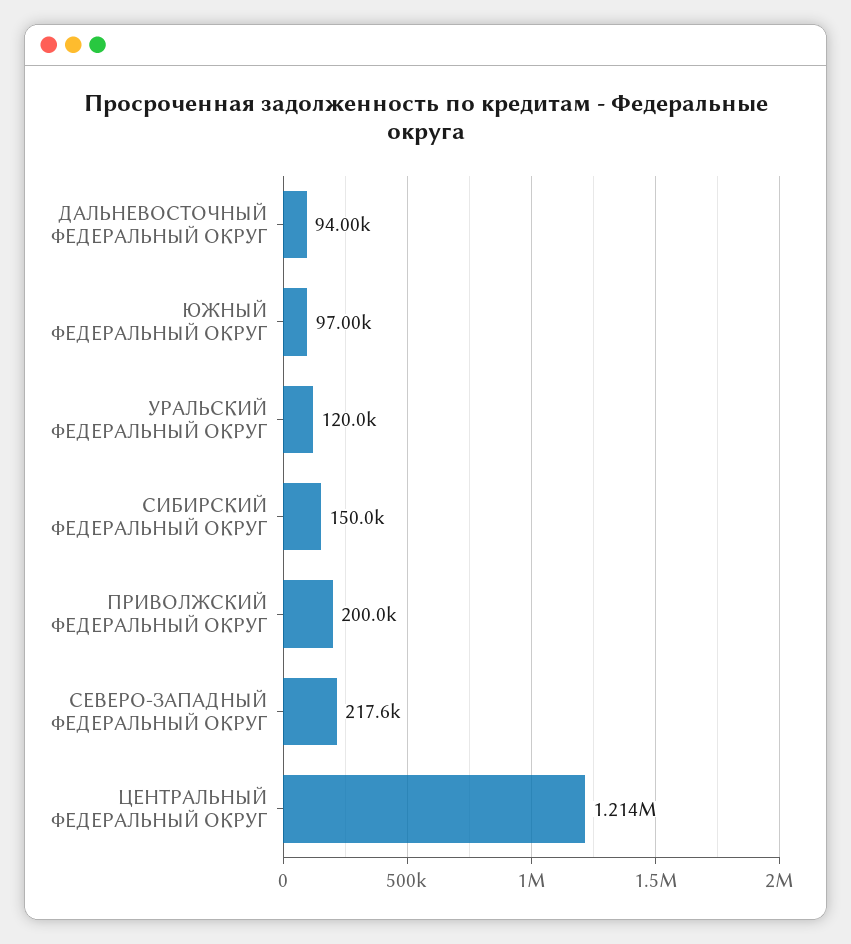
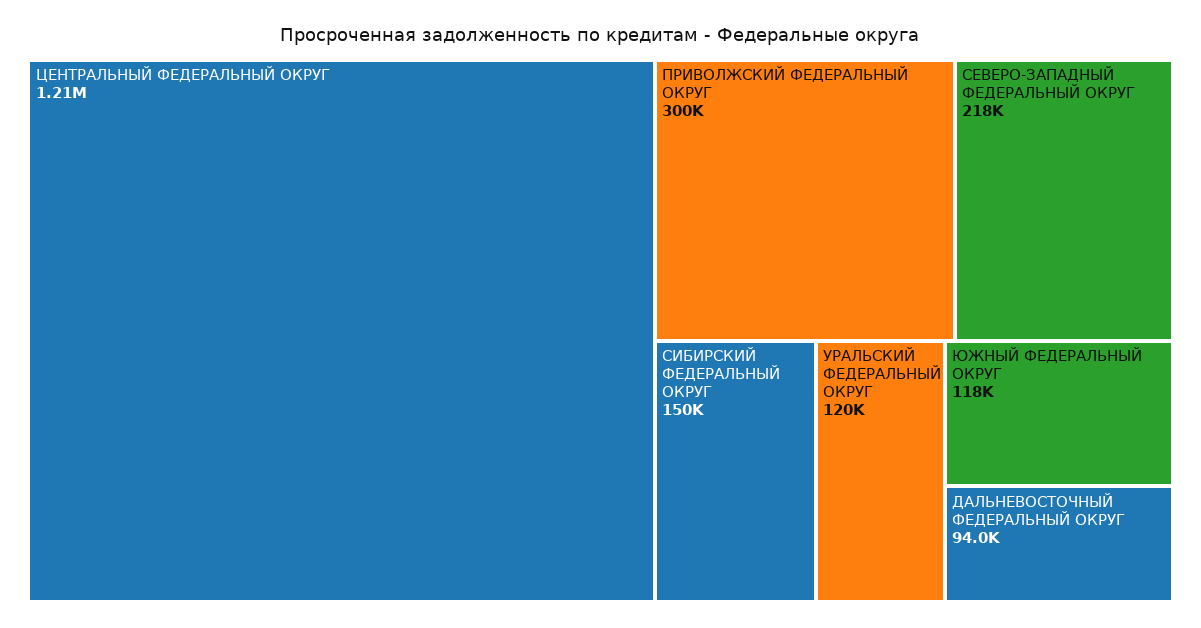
  {
    "ДАЛЬНЕВОСТОЧНЫЙ ФЕДЕРАЛЬНЫЙ ОКРУГ": 94000,
-   "ЮЖНЫЙ ФЕДЕРАЛЬНЫЙ ОКРУГ": 97000,
+   "ЮЖНЫЙ ФЕДЕРАЛЬНЫЙ ОКРУГ": 118000,
    "УРАЛЬСКИЙ ФЕДЕРАЛЬНЫЙ ОКРУГ": 120000,
    "СИБИРСКИЙ ФЕДЕРАЛЬНЫЙ ОКРУГ": 150000,
-   "ПРИВОЛЖСКИЙ ФЕДЕРАЛЬНЫЙ ОКРУГ": 200000,
+   "ПРИВОЛЖСКИЙ ФЕДЕРАЛЬНЫЙ ОКРУГ": 300000,
    "СЕВЕРО-ЗАПАДНЫЙ ФЕДЕРАЛЬНЫЙ ОКРУГ": 217600,
    "ЦЕНТРАЛЬНЫЙ ФЕДЕРАЛЬНЫЙ ОКРУГ": 1214000
  }

